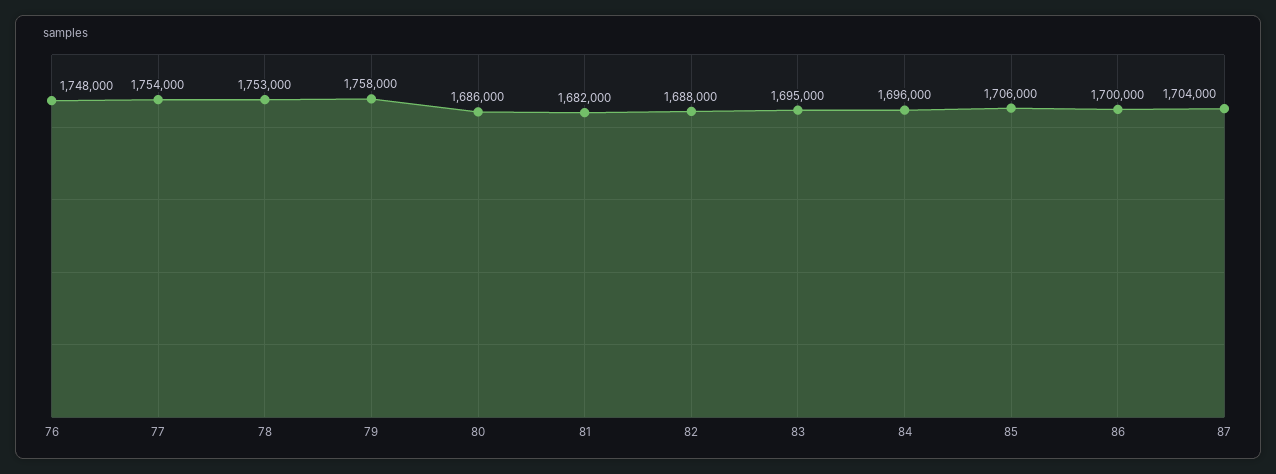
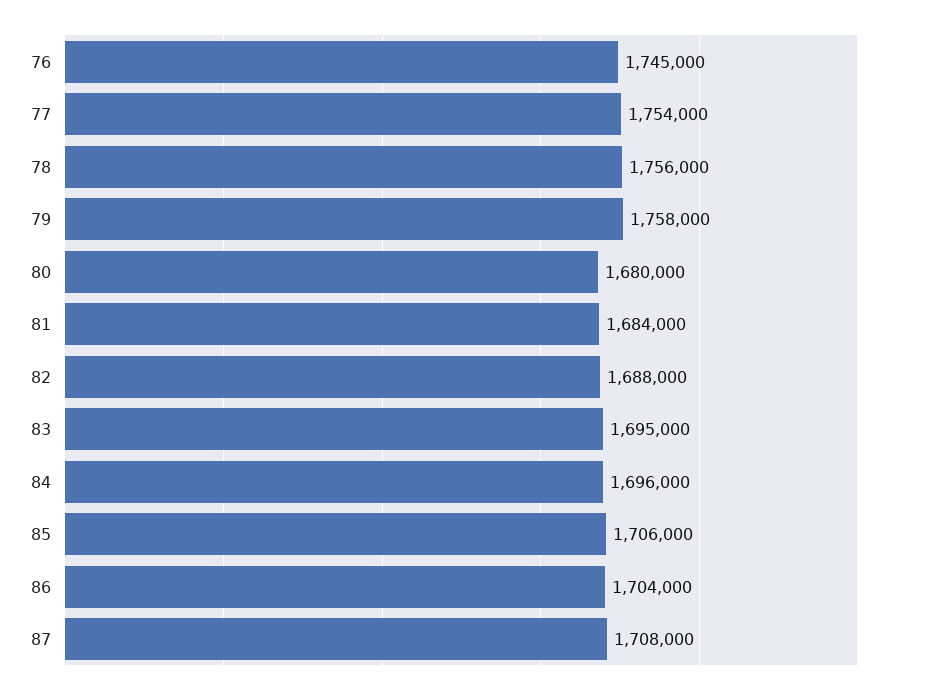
  {
-   "76": 1748000,
+   "76": 1745000,
    "77": 1754000,
-   "78": 1753000,
+   "78": 1756000,
    "79": 1758000,
-   "80": 1686000,
+   "80": 1680000,
-   "81": 1682000,
+   "81": 1684000,
    "82": 1688000,
    "83": 1695000,
    "84": 1696000,
    "85": 1706000,
-   "86": 1700000,
+   "86": 1704000,
-   "87": 1704000
+   "87": 1708000
  }

